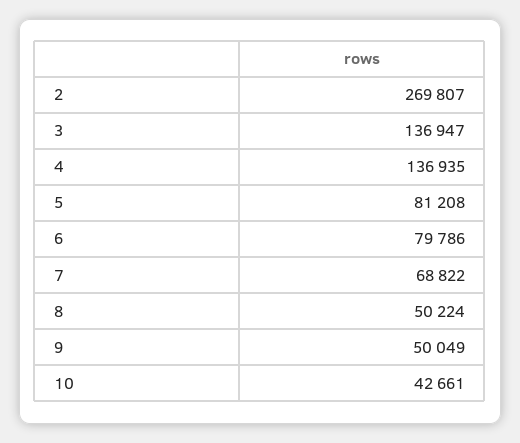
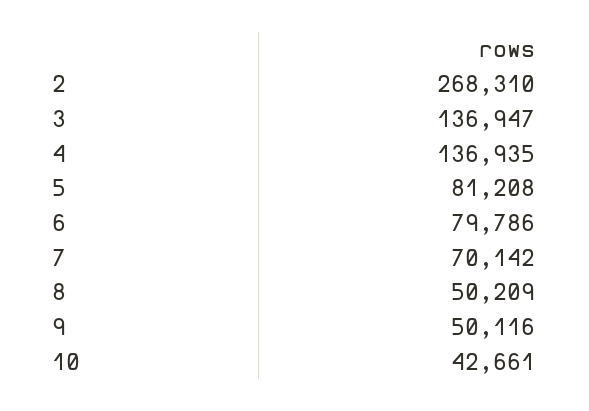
  {
-   "2": 269807,
+   "2": 268310,
    "3": 136947,
    "4": 136935,
    "5": 81208,
    "6": 79786,
-   "7": 68822,
+   "7": 70142,
-   "8": 50224,
+   "8": 50209,
-   "9": 50049,
+   "9": 50116,
    "10": 42661
  }

